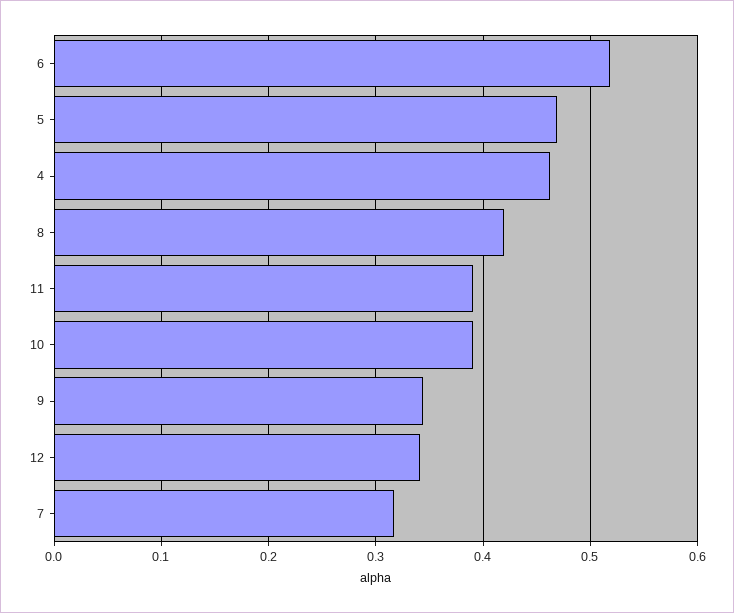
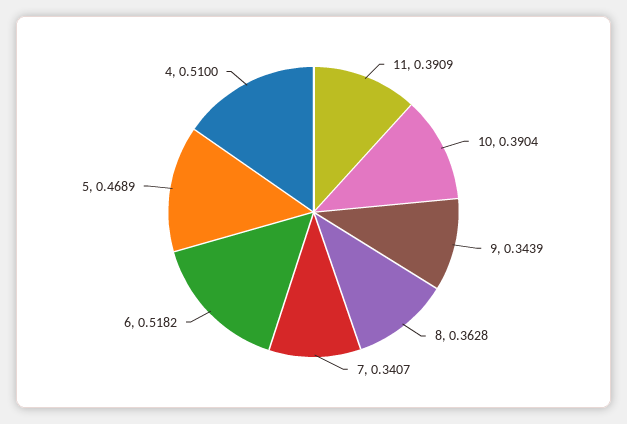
  {
    "6": 0.5182,
    "5": 0.4689,
-   "4": 0.46,
+   "4": 0.51,
-   "8": 0.42,
+   "8": 0.3628,
    "11": 0.3909,
    "10": 0.3904,
    "9": 0.3439,
-   "12": 0.34,
-   "7": 0.32
+   "7": 0.3407
  }

